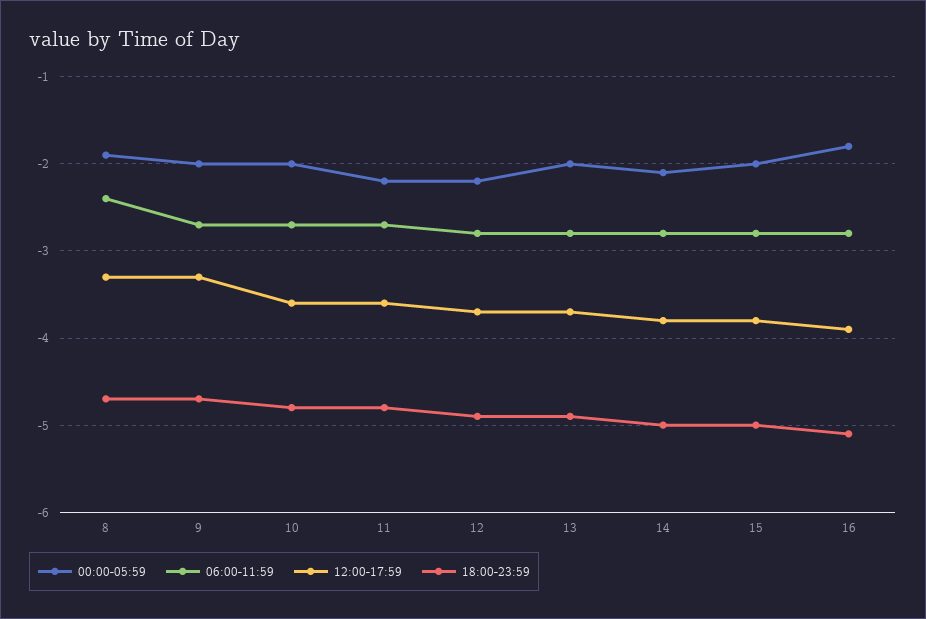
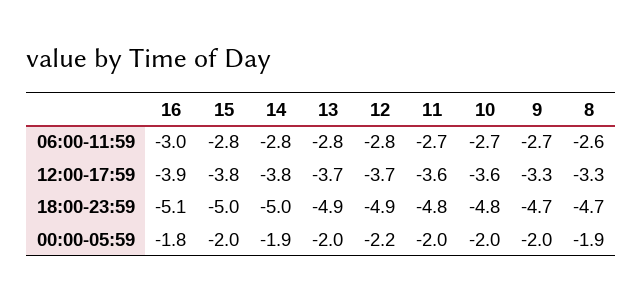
  {
    "00:00-05:59": {
      "8": -1.9,
      "9": -2,
      "10": -2,
-     "11": -2.2,
+     "11": -2,
      "12": -2.2,
      "13": -2,
-     "14": -2.1,
+     "14": -1.9,
      "15": -2,
      "16": -1.8
    },
    "06:00-11:59": {
-     "8": -2.4,
+     "8": -2.6,
      "9": -2.7,
      "10": -2.7,
      "11": -2.7,
      "12": -2.8,
      "13": -2.8,
      "14": -2.8,
      "15": -2.8,
-     "16": -2.8
+     "16": -3
    },
    "12:00-17:59": {
      "8": -3.3,
      "9": -3.3,
      "10": -3.6,
      "11": -3.6,
      "12": -3.7,
      "13": -3.7,
      "14": -3.8,
      "15": -3.8,
      "16": -3.9
    },
    "18:00-23:59": {
      "8": -4.7,
      "9": -4.7,
      "10": -4.8,
      "11": -4.8,
      "12": -4.9,
      "13": -4.9,
      "14": -5,
      "15": -5,
      "16": -5.1
    }
  }

